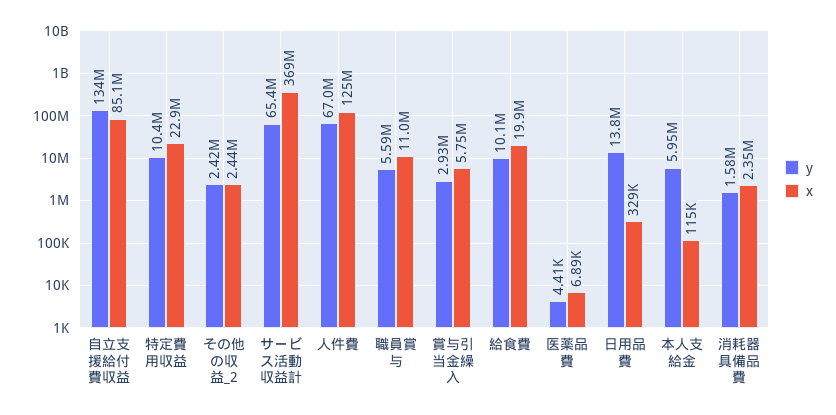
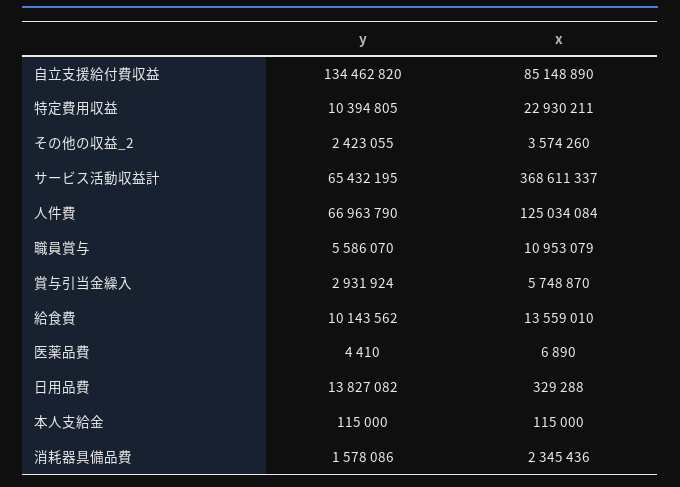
  {
    "y": {
      "自立支援給付費収益": 134462820,
      "特定費用収益": 10394805,
      "その他の収益_2": 2423055,
      "サービス活動収益計": 65432195,
      "人件費": 66963790,
      "職員賞与": 5586070,
      "賞与引当金繰入": 2931924,
      "給食費": 10143562,
      "医薬品費": 4410,
      "日用品費": 13827082,
-     "本人支給金": 5950000,
+     "本人支給金": 115000,
      "消耗器具備品費": 1578086
    },
    "x": {
      "自立支援給付費収益": 85148890,
      "特定費用収益": 22930211,
-     "その他の収益_2": 2440000,
+     "その他の収益_2": 3574260,
      "サービス活動収益計": 368611337,
      "人件費": 125034084,
      "職員賞与": 10953079,
      "賞与引当金繰入": 5748870,
-     "給食費": 19900000,
+     "給食費": 13559010,
      "医薬品費": 6890,
      "日用品費": 329288,
      "本人支給金": 115000,
      "消耗器具備品費": 2345436
    }
  }

